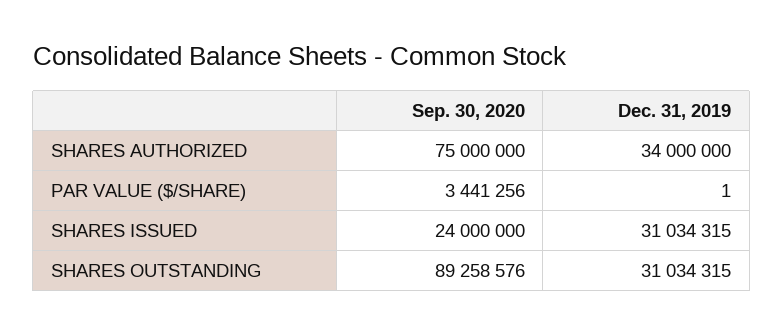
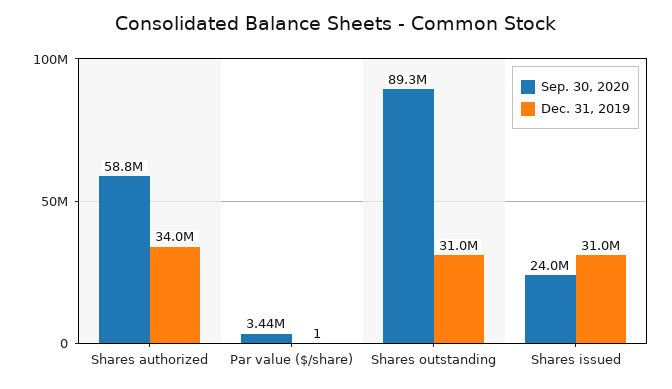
  {
    "Sep. 30, 2020": {
-     "SHARES AUTHORIZED": 75000000,
+     "SHARES AUTHORIZED": 58800000,
      "PAR VALUE ($/SHARE)": 3441256,
      "SHARES ISSUED": 24000000,
      "SHARES OUTSTANDING": 89258576
    },
    "Dec. 31, 2019": {
      "SHARES AUTHORIZED": 34000000,
      "PAR VALUE ($/SHARE)": 1,
      "SHARES ISSUED": 31034315,
      "SHARES OUTSTANDING": 31034315
    }
  }

